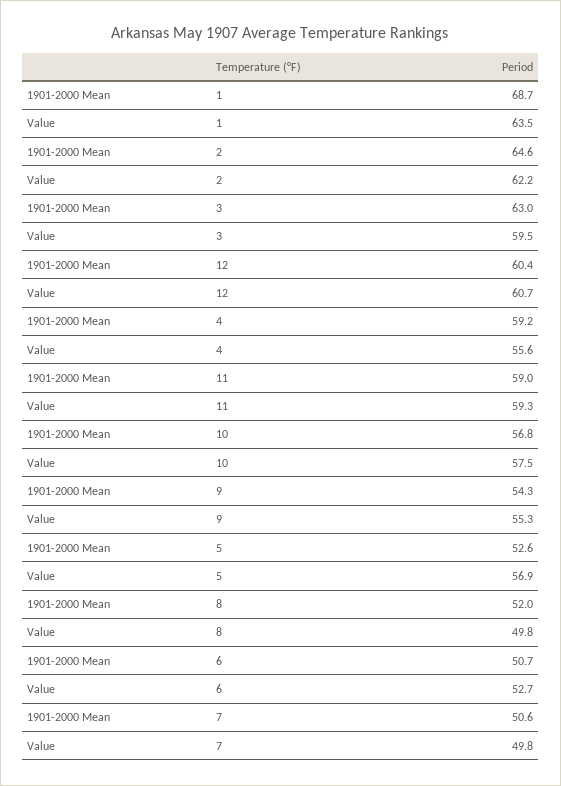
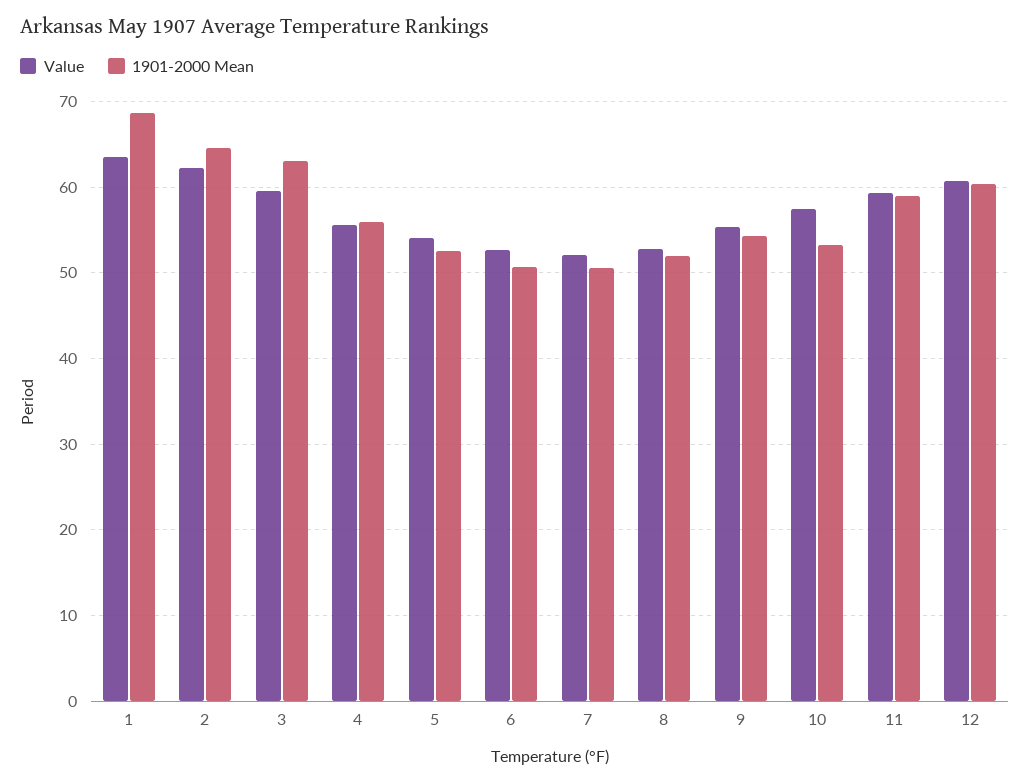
  {
    "1901-2000 Mean": {
      "1": 68.7,
      "2": 64.6,
      "3": 63,
      "12": 60.4,
-     "4": 59.2,
+     "4": 56,
      "11": 59,
-     "10": 56.8,
+     "10": 53,
      "9": 54.3,
      "5": 52.6,
      "8": 52,
      "6": 50.7,
      "7": 50.6
    },
    "Value": {
      "1": 63.5,
      "2": 62.2,
      "3": 59.5,
      "12": 60.7,
      "4": 55.6,
      "11": 59.3,
      "10": 57.5,
      "9": 55.3,
-     "5": 56.9,
+     "5": 54,
-     "8": 49.8,
+     "8": 53,
      "6": 52.7,
-     "7": 49.8
+     "7": 52
    }
  }

